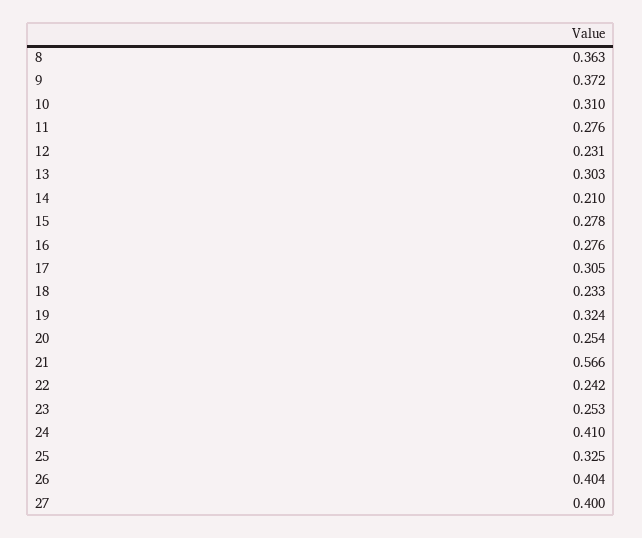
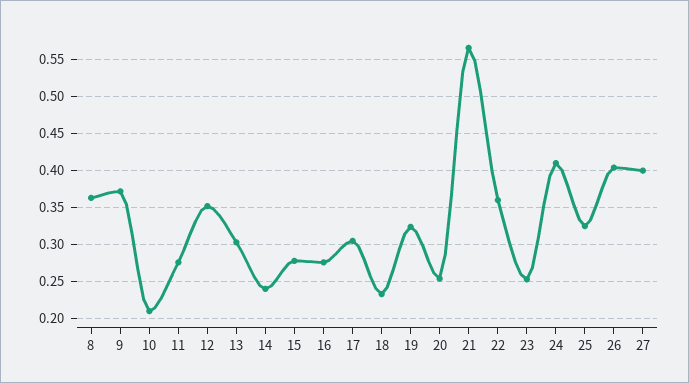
  {
    "8": 0.363,
    "9": 0.372,
-   "10": 0.31,
+   "10": 0.21,
    "11": 0.276,
-   "12": 0.231,
+   "12": 0.35,
    "13": 0.303,
-   "14": 0.21,
+   "14": 0.24,
    "15": 0.278,
    "16": 0.276,
    "17": 0.305,
    "18": 0.233,
    "19": 0.324,
    "20": 0.254,
    "21": 0.566,
-   "22": 0.242,
+   "22": 0.36,
    "23": 0.253,
    "24": 0.41,
    "25": 0.325,
    "26": 0.404,
    "27": 0.4
  }

